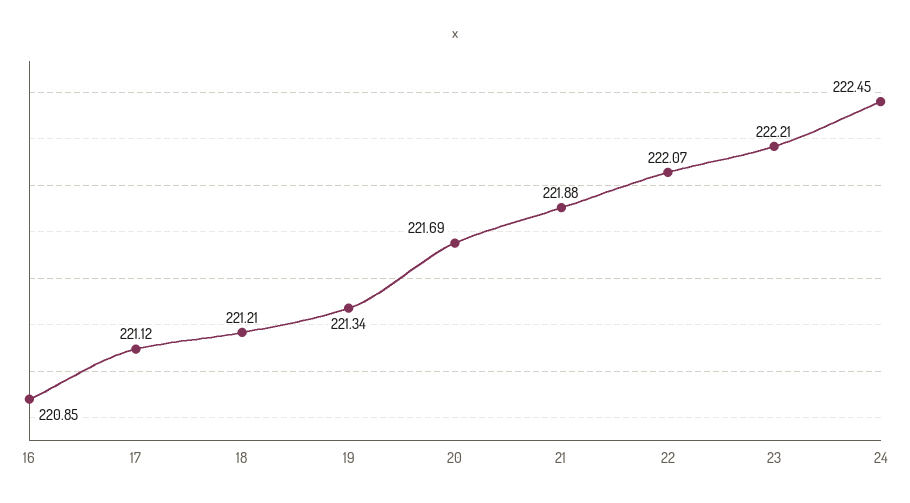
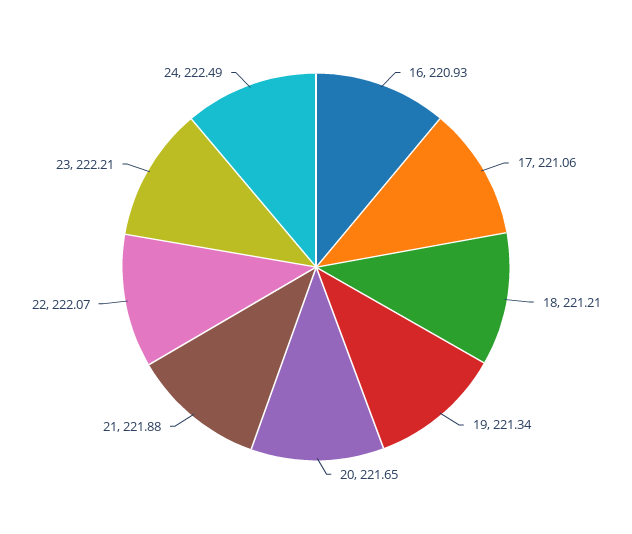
  {
-   "16": 220.85,
+   "16": 220.93,
-   "17": 221.12,
+   "17": 221.06,
    "18": 221.21,
    "19": 221.34,
-   "20": 221.69,
+   "20": 221.65,
    "21": 221.88,
    "22": 222.07,
    "23": 222.21,
-   "24": 222.45
+   "24": 222.49
  }

